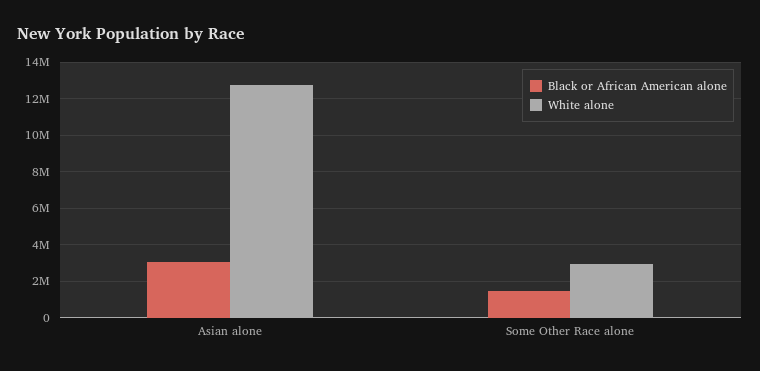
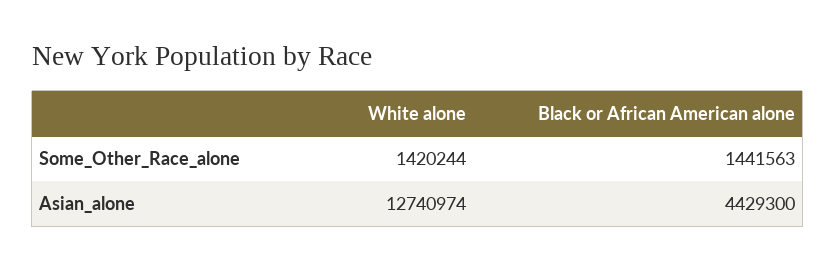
  {
    "Black or African American alone": {
-     "Asian alone": 3000000,
+     "Asian alone": 4429300,
      "Some Other Race alone": 1441563
    },
    "White alone": {
      "Asian alone": 12740974,
-     "Some Other Race alone": 3000000
+     "Some Other Race alone": 1420244
    }
  }

